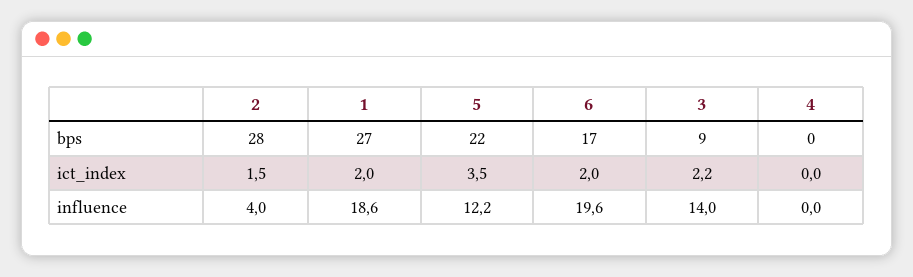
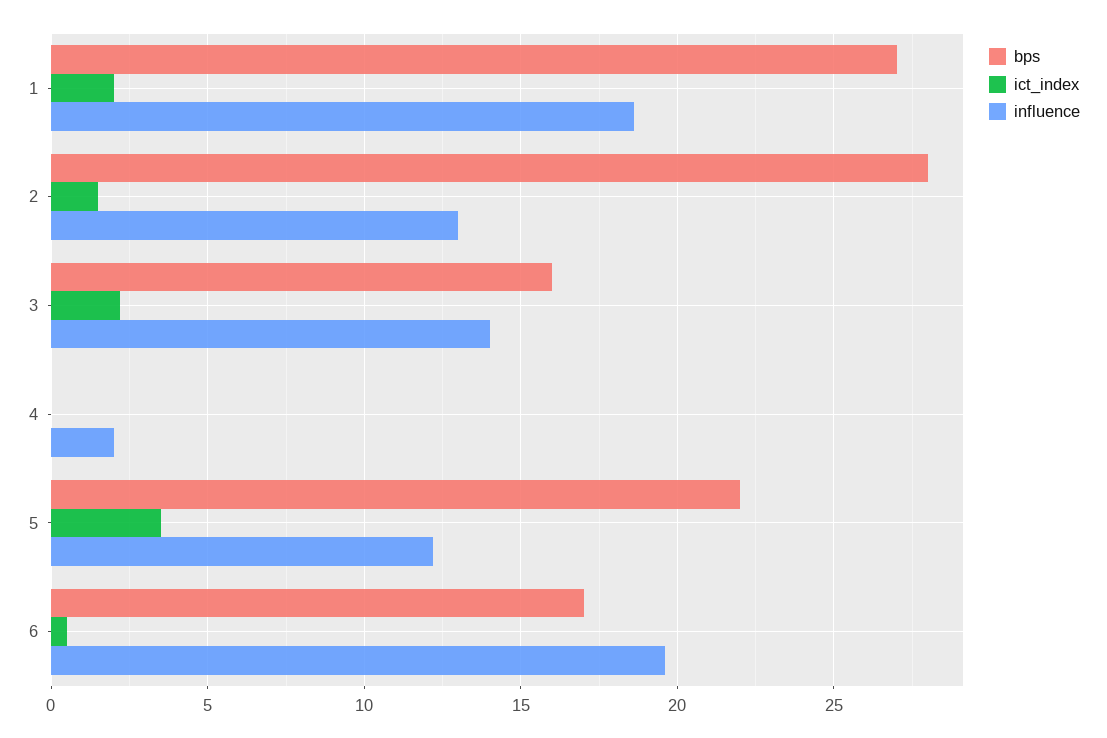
  {
    "bps": {
      "2": 28,
      "1": 27,
      "5": 22,
      "6": 17,
-     "3": 9,
+     "3": 16,
      "4": 0
    },
    "ict_index": {
      "2": 1.5,
      "1": 2,
      "5": 3.5,
-     "6": 2,
+     "6": 0.5,
      "3": 2.2,
      "4": 0
    },
    "influence": {
-     "2": 4,
+     "2": 13,
      "1": 18.6,
      "5": 12.2,
      "6": 19.6,
      "3": 14,
-     "4": 0
+     "4": 2
    }
  }

